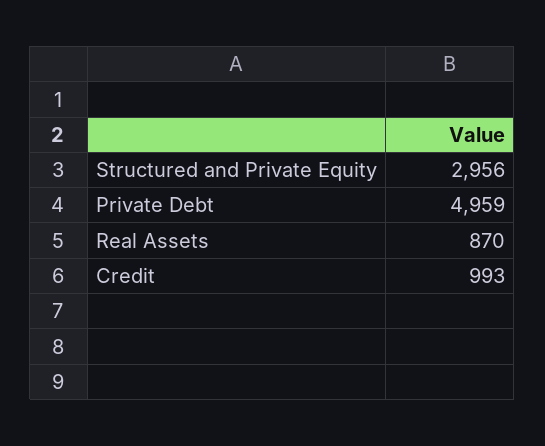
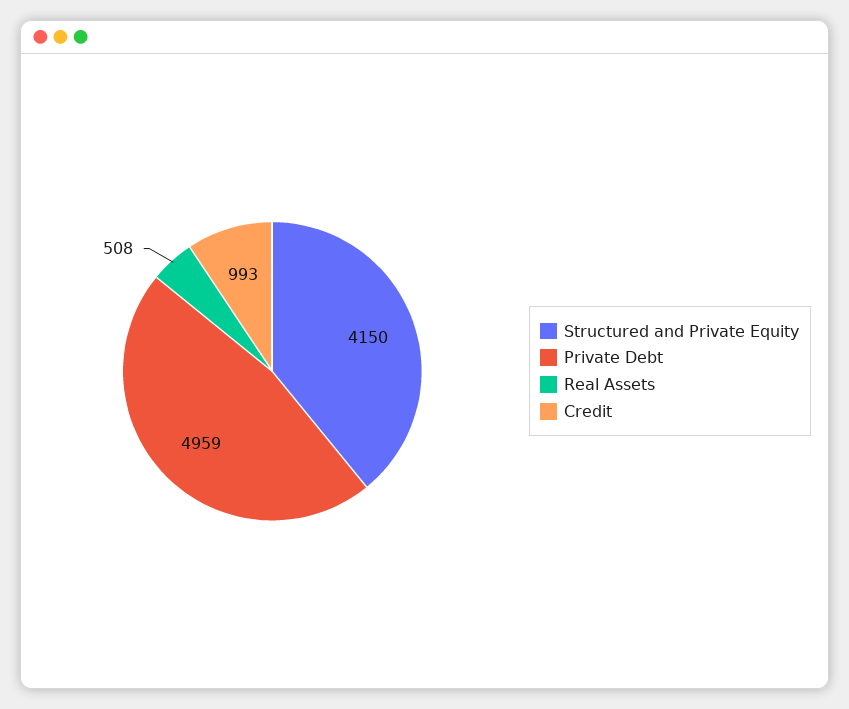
  {
-   "Structured and Private Equity": 2956,
+   "Structured and Private Equity": 4150,
    "Private Debt": 4959,
-   "Real Assets": 870,
+   "Real Assets": 508,
    "Credit": 993
  }

